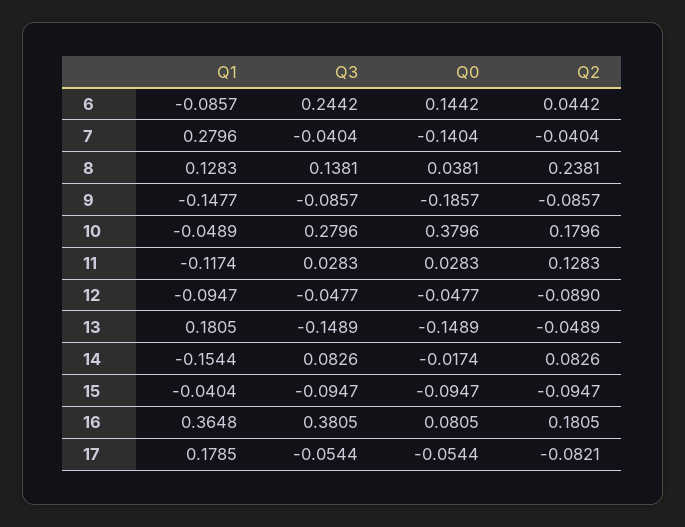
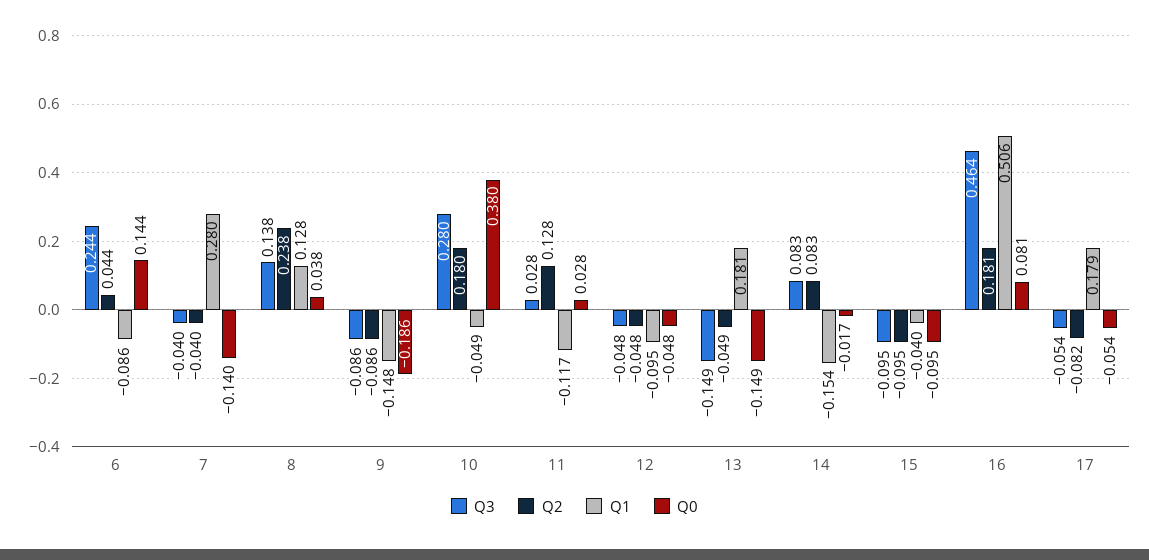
  {
    "Q1": {
      "6": -0.0857,
      "7": 0.2796,
      "8": 0.1283,
      "9": -0.1477,
      "10": -0.0489,
      "11": -0.1174,
      "12": -0.0947,
      "13": 0.1805,
      "14": -0.1544,
      "15": -0.0404,
-     "16": 0.3648,
+     "16": 0.506,
      "17": 0.1785
    },
    "Q3": {
      "6": 0.2442,
      "7": -0.0404,
      "8": 0.1381,
      "9": -0.0857,
      "10": 0.2796,
      "11": 0.0283,
      "12": -0.0477,
      "13": -0.1489,
      "14": 0.0826,
      "15": -0.0947,
-     "16": 0.3805,
+     "16": 0.464,
      "17": -0.0544
    },
    "Q0": {
      "6": 0.1442,
      "7": -0.1404,
      "8": 0.0381,
      "9": -0.1857,
      "10": 0.3796,
      "11": 0.0283,
      "12": -0.0477,
      "13": -0.1489,
      "14": -0.0174,
      "15": -0.0947,
      "16": 0.0805,
      "17": -0.0544
    },
    "Q2": {
      "6": 0.0442,
      "7": -0.0404,
      "8": 0.2381,
      "9": -0.0857,
      "10": 0.1796,
      "11": 0.1283,
-     "12": -0.089,
+     "12": -0.048,
      "13": -0.0489,
      "14": 0.0826,
      "15": -0.0947,
      "16": 0.1805,
      "17": -0.0821
    }
  }

